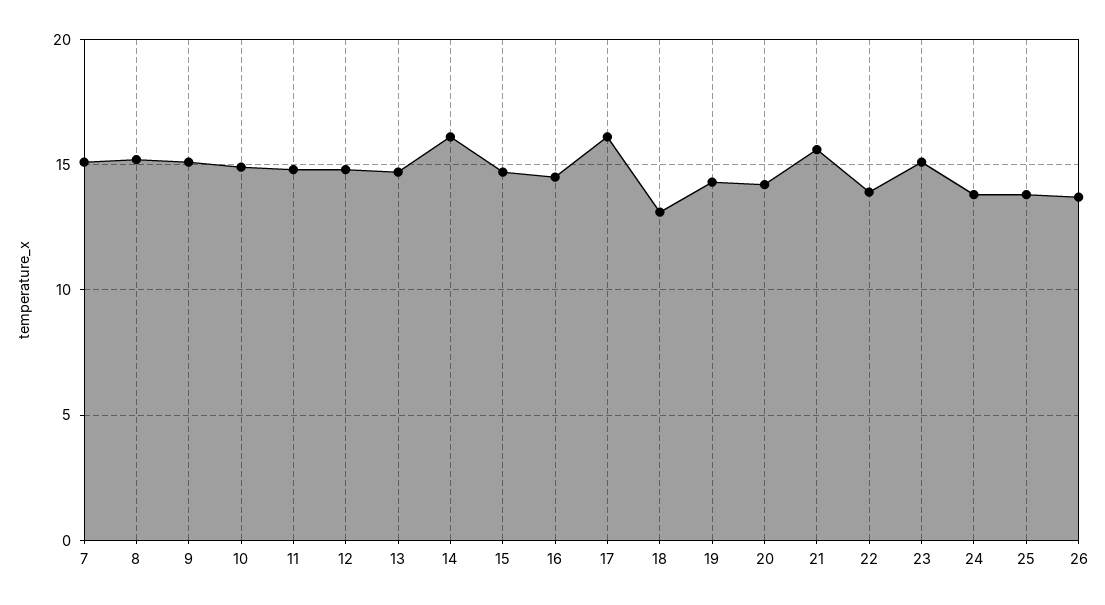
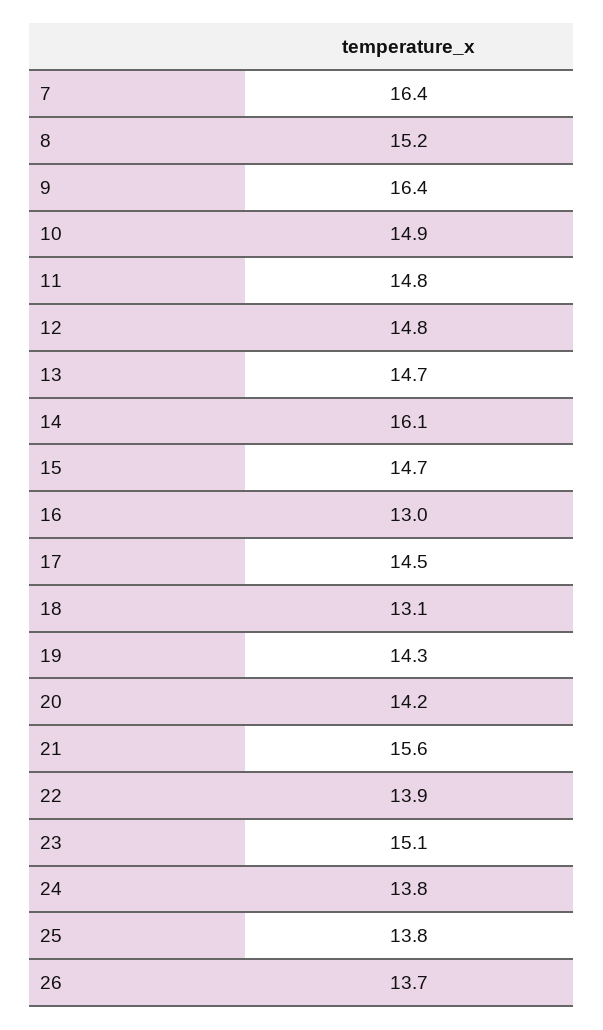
  {
-   "7": 15,
+   "7": 16.4,
    "8": 15.2,
-   "9": 15,
+   "9": 16.4,
    "10": 14.9,
    "11": 14.8,
    "12": 14.8,
    "13": 14.7,
    "14": 16.1,
    "15": 14.7,
-   "16": 14.5,
+   "16": 13,
-   "17": 16,
+   "17": 14.5,
    "18": 13.1,
    "19": 14.3,
    "20": 14.2,
    "21": 15.6,
    "22": 13.9,
    "23": 15.1,
    "24": 13.8,
    "25": 13.8,
    "26": 13.7
  }

